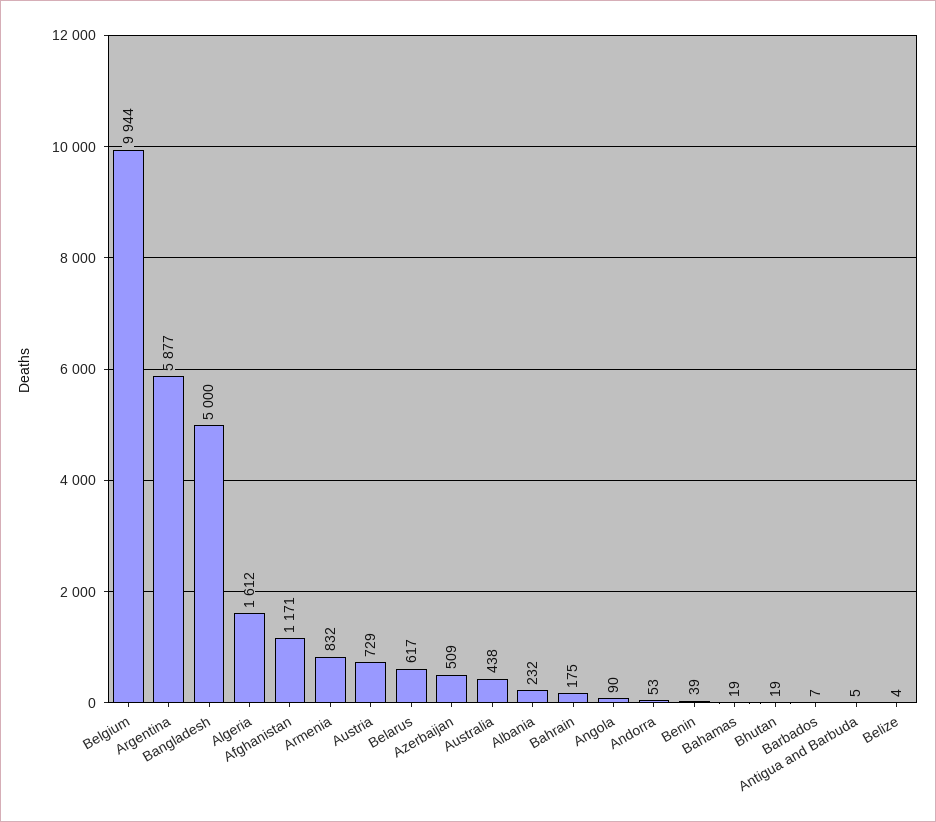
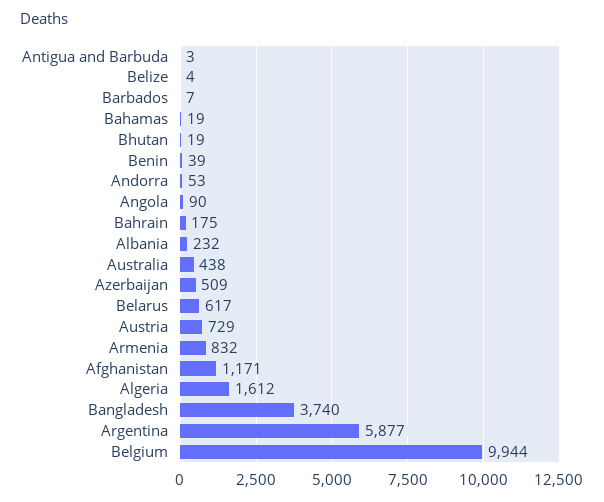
  {
    "Belgium": 9944,
    "Argentina": 5877,
-   "Bangladesh": 5000,
+   "Bangladesh": 3740,
    "Algeria": 1612,
    "Afghanistan": 1171,
    "Armenia": 832,
    "Austria": 729,
    "Belarus": 617,
    "Azerbaijan": 509,
    "Australia": 438,
    "Albania": 232,
    "Bahrain": 175,
    "Angola": 90,
    "Andorra": 53,
    "Benin": 39,
    "Bahamas": 19,
    "Bhutan": 19,
    "Barbados": 7,
-   "Antigua and Barbuda": 5,
+   "Antigua and Barbuda": 3,
    "Belize": 4
  }

